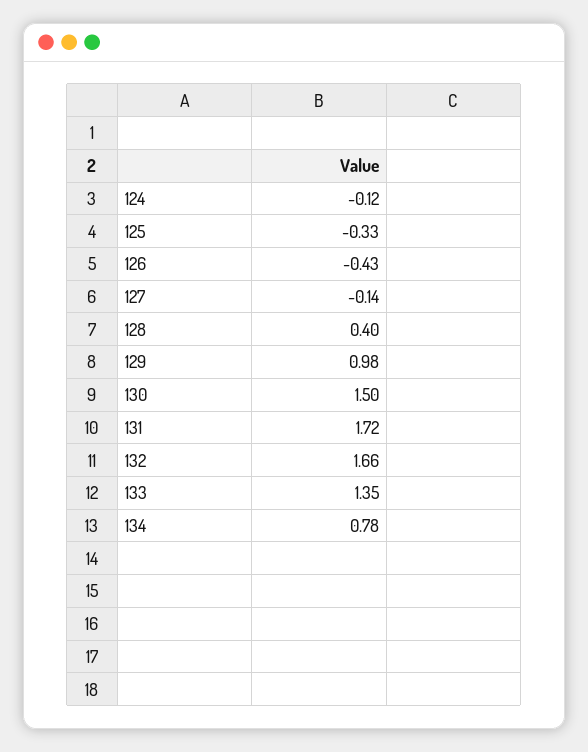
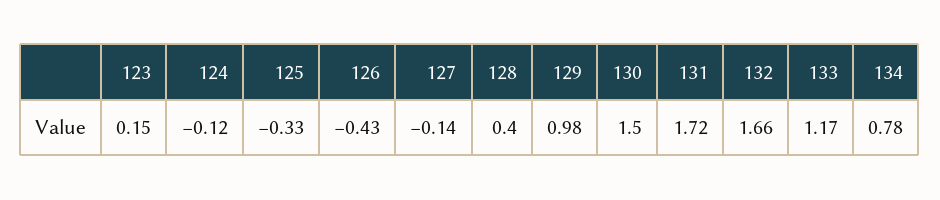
  {
    "124": -0.12,
    "125": -0.33,
    "126": -0.43,
    "127": -0.14,
    "128": 0.4,
    "129": 0.98,
    "130": 1.5,
    "131": 1.72,
    "132": 1.66,
-   "133": 1.35,
+   "133": 1.17,
-   "134": 0.78
+   "134": 0.78,
+   "123": 0.15
  }

